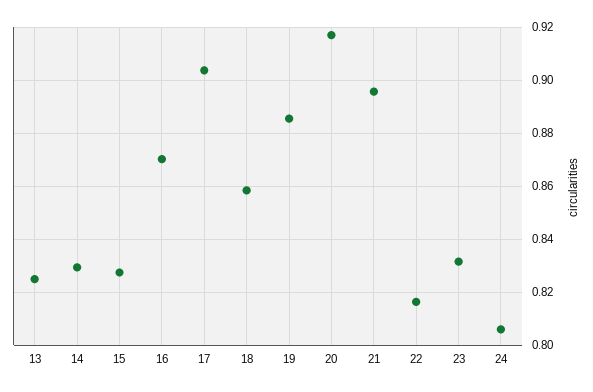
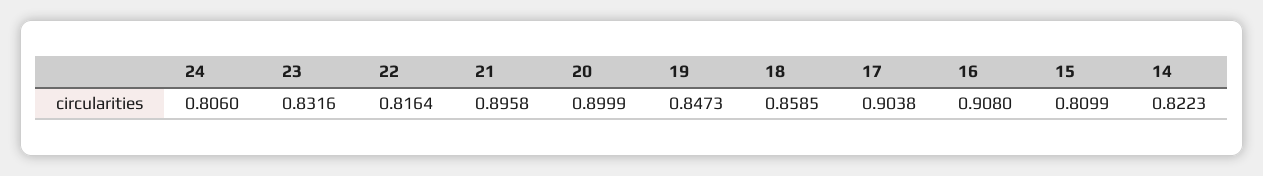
  {
-   "13": 0.825,
-   "14": 0.83,
+   "14": 0.8223,
-   "15": 0.8275,
+   "15": 0.8099,
-   "16": 0.87,
+   "16": 0.908,
    "17": 0.9038,
    "18": 0.8585,
-   "19": 0.885,
+   "19": 0.8473,
-   "20": 0.9175,
+   "20": 0.8999,
    "21": 0.8958,
    "22": 0.8164,
    "23": 0.8316,
    "24": 0.806
  }

